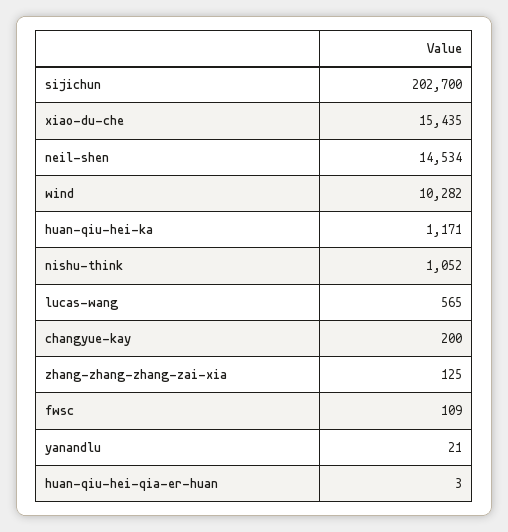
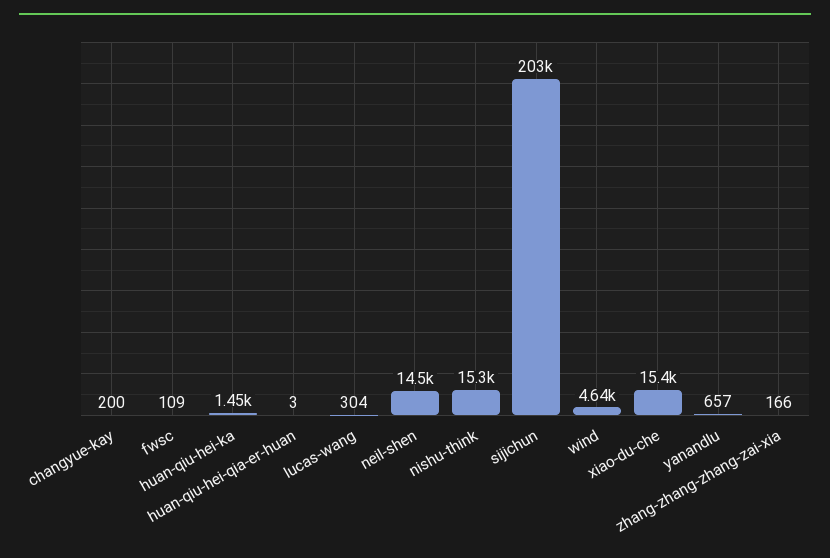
  {
    "sijichun": 202700,
    "xiao-du-che": 15435,
    "neil-shen": 14534,
-   "wind": 10282,
+   "wind": 4640,
-   "huan-qiu-hei-ka": 1171,
+   "huan-qiu-hei-ka": 1450,
-   "nishu-think": 1052,
+   "nishu-think": 15300,
-   "lucas-wang": 565,
+   "lucas-wang": 304,
    "changyue-kay": 200,
-   "zhang-zhang-zhang-zai-xia": 125,
+   "zhang-zhang-zhang-zai-xia": 166,
    "fwsc": 109,
-   "yanandlu": 21,
+   "yanandlu": 657,
    "huan-qiu-hei-qia-er-huan": 3
  }

